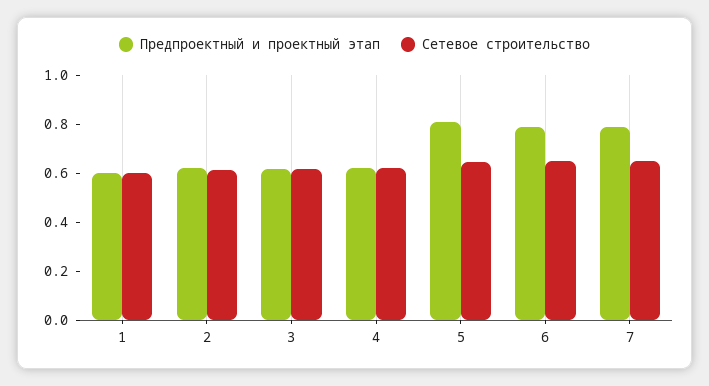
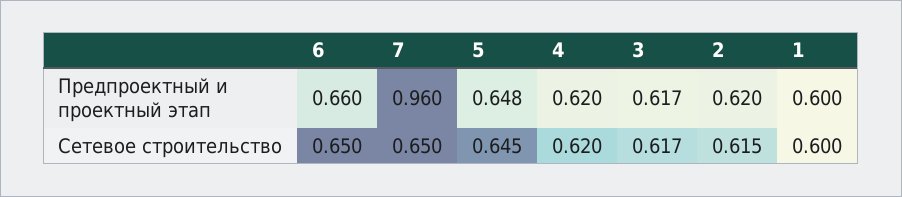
  {
    "Предпроектный и проектный этап": {
      "1": 0.6,
      "2": 0.62,
      "3": 0.617,
      "4": 0.62,
-     "5": 0.8,
+     "5": 0.648,
-     "6": 0.8,
+     "6": 0.66,
-     "7": 0.8
+     "7": 0.96
    },
    "Сетевое строительство": {
      "1": 0.6,
      "2": 0.615,
      "3": 0.617,
      "4": 0.62,
      "5": 0.645,
      "6": 0.65,
      "7": 0.65
    }
  }

